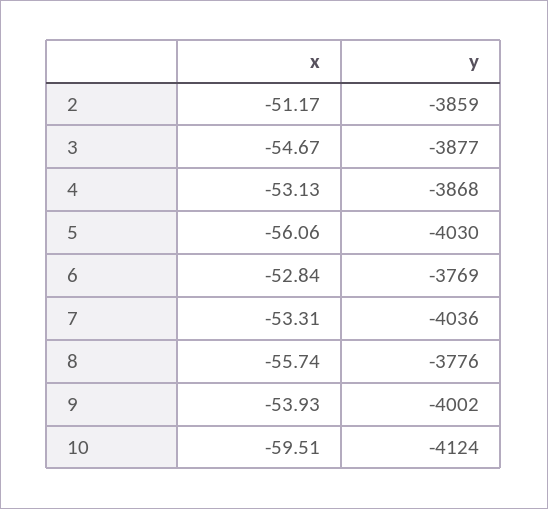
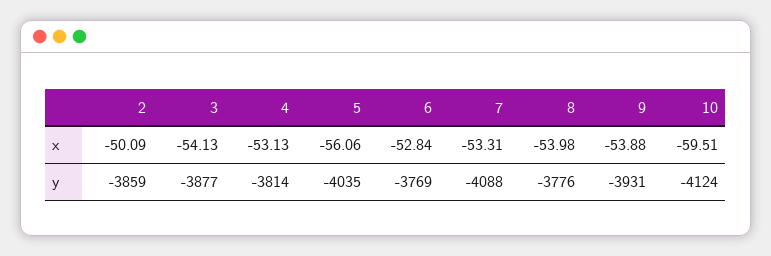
  {
    "x": {
-     "2": -51.17,
+     "2": -50.09,
-     "3": -54.67,
+     "3": -54.13,
      "4": -53.13,
      "5": -56.06,
      "6": -52.84,
      "7": -53.31,
-     "8": -55.74,
+     "8": -53.98,
-     "9": -53.93,
+     "9": -53.88,
      "10": -59.51
    },
    "y": {
      "2": -3859,
      "3": -3877,
-     "4": -3868,
+     "4": -3814,
-     "5": -4030,
+     "5": -4035,
      "6": -3769,
-     "7": -4036,
+     "7": -4088,
      "8": -3776,
-     "9": -4002,
+     "9": -3931,
      "10": -4124
    }
  }

